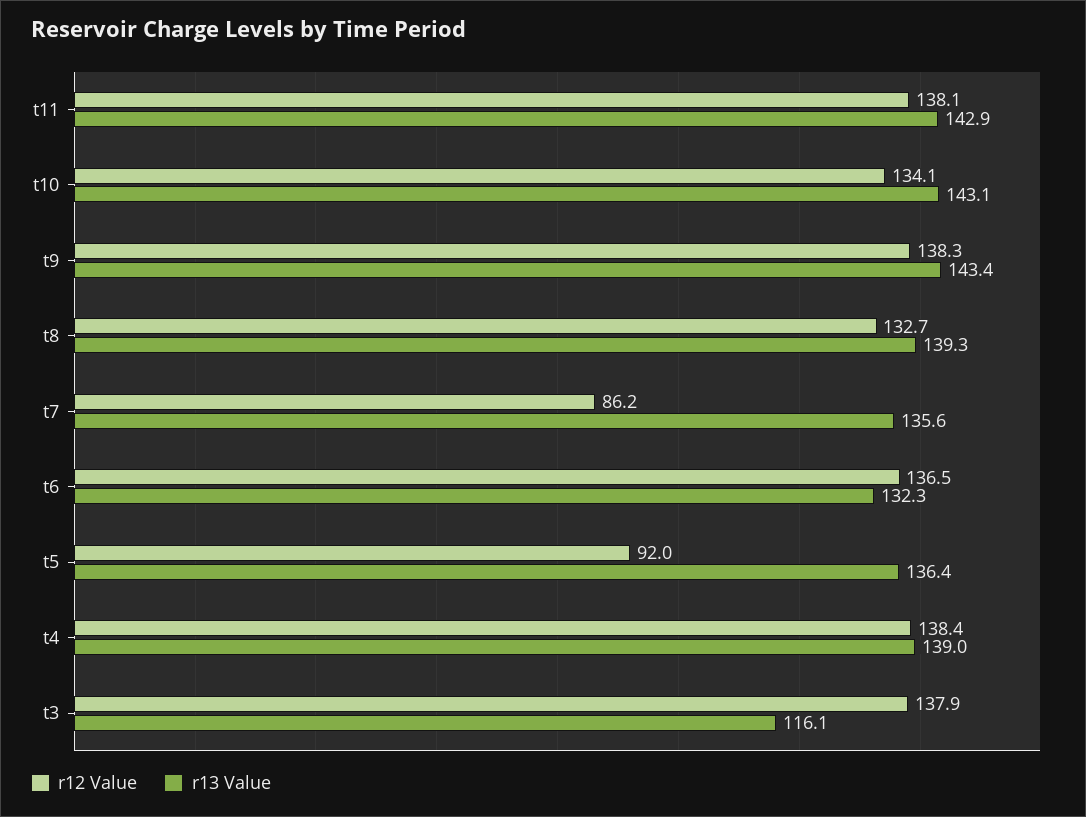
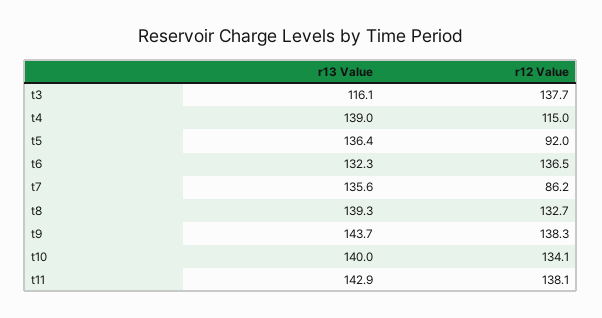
  {
    "r12 Value": {
      "t11": 138.1,
      "t10": 134.1,
      "t9": 138.3,
      "t8": 132.7,
      "t7": 86.2,
      "t6": 136.5,
      "t5": 92,
-     "t4": 138.4,
+     "t4": 115,
-     "t3": 137.9
+     "t3": 137.7
    },
    "r13 Value": {
      "t11": 142.9,
-     "t10": 143.1,
+     "t10": 140,
-     "t9": 143.4,
+     "t9": 143.7,
      "t8": 139.3,
      "t7": 135.6,
      "t6": 132.3,
      "t5": 136.4,
      "t4": 139,
      "t3": 116.1
    }
  }

